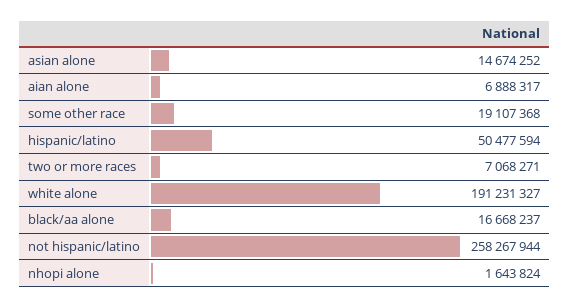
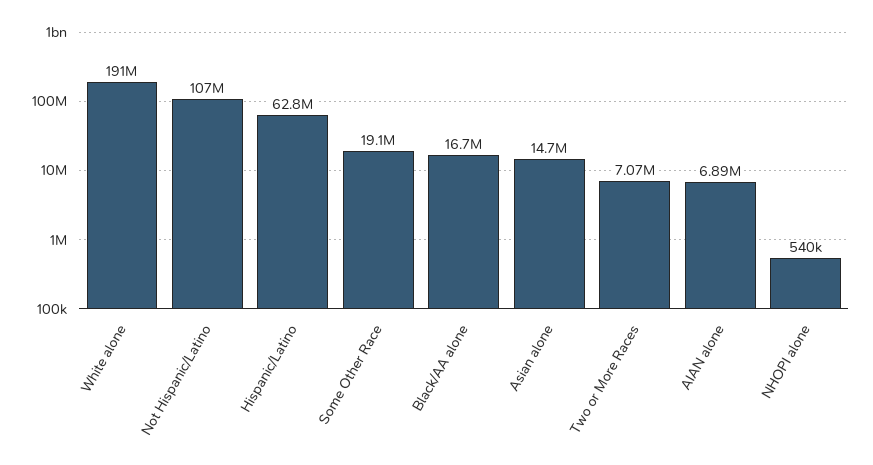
  {
    "asian alone": 14674252,
    "aian alone": 6888317,
    "some other race": 19107368,
-   "hispanic/latino": 50477594,
+   "hispanic/latino": 62800000,
    "two or more races": 7068271,
    "white alone": 191231327,
    "black/aa alone": 16668237,
-   "not hispanic/latino": 258267944,
+   "not hispanic/latino": 107000000,
-   "nhopi alone": 1643824
+   "nhopi alone": 540000
  }

